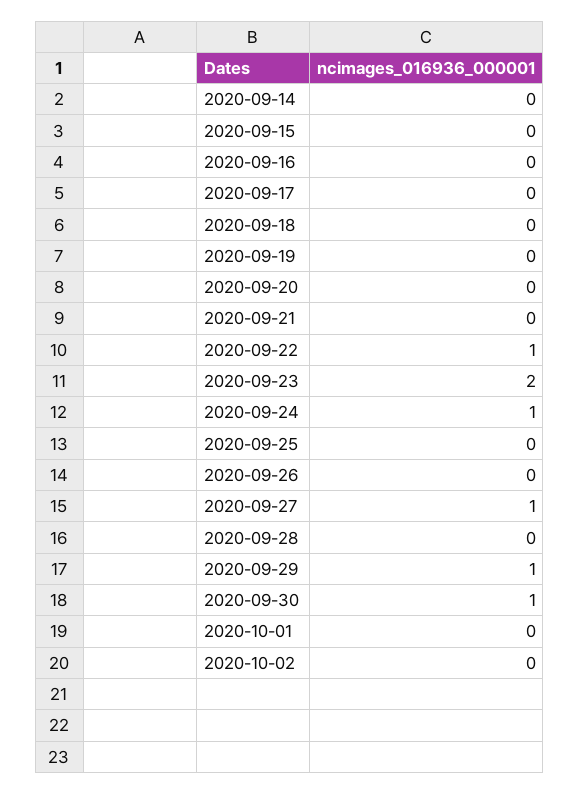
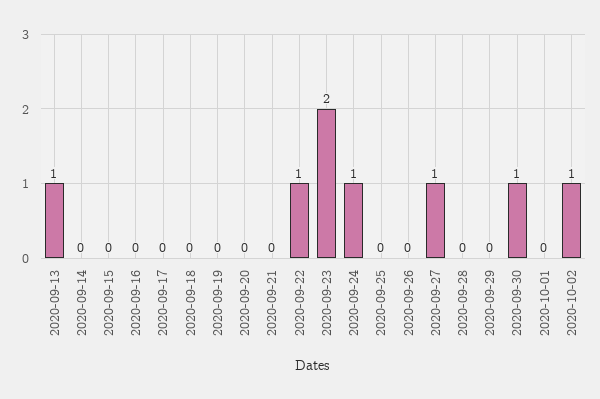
  {
    "2020-09-14": 0,
    "2020-09-15": 0,
    "2020-09-16": 0,
    "2020-09-17": 0,
    "2020-09-18": 0,
    "2020-09-19": 0,
    "2020-09-20": 0,
    "2020-09-21": 0,
    "2020-09-22": 1,
    "2020-09-23": 2,
    "2020-09-24": 1,
    "2020-09-25": 0,
    "2020-09-26": 0,
    "2020-09-27": 1,
    "2020-09-28": 0,
-   "2020-09-29": 1,
+   "2020-09-29": 0,
    "2020-09-30": 1,
    "2020-10-01": 0,
-   "2020-10-02": 0
+   "2020-10-02": 1,
+   "2020-09-13": 1
  }

